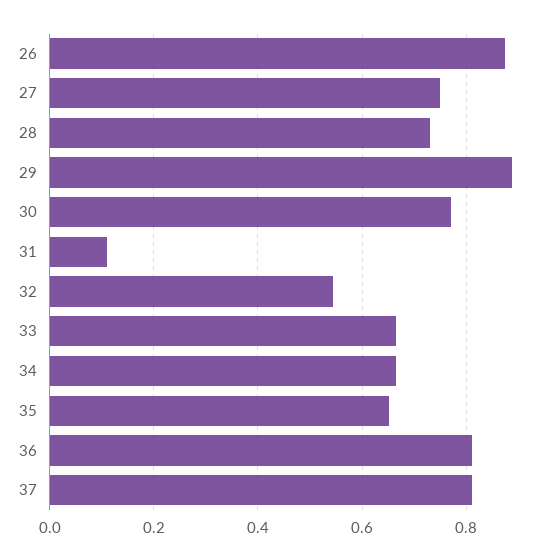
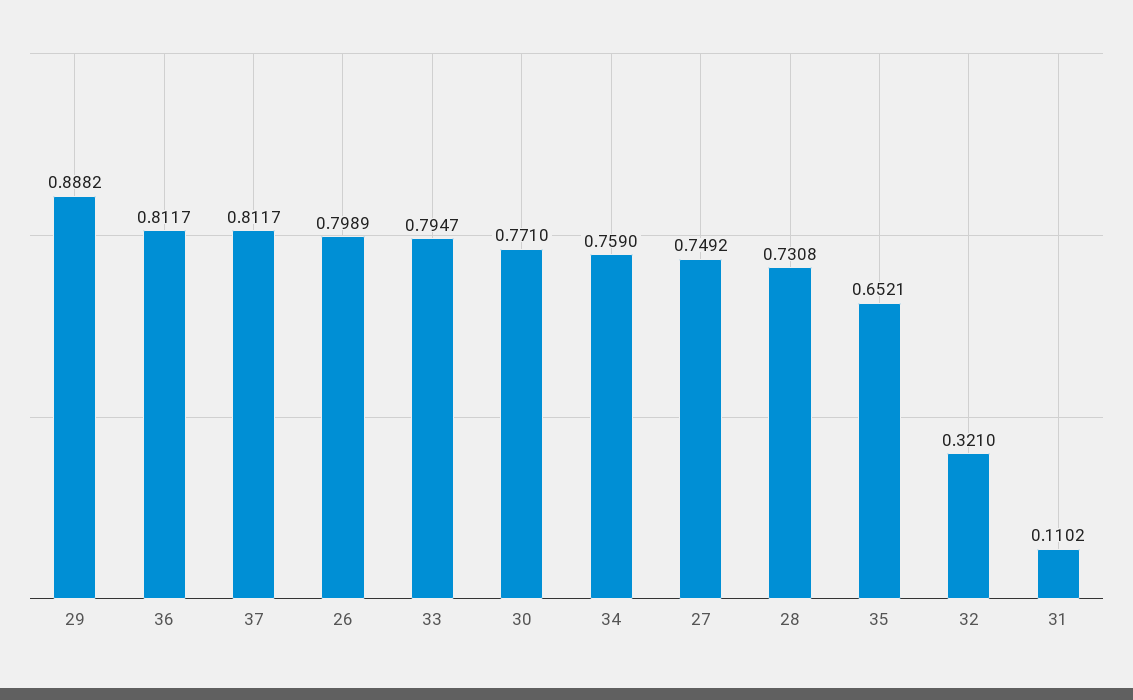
  {
-   "26": 0.88,
+   "26": 0.7989,
    "27": 0.7492,
    "28": 0.7308,
    "29": 0.8882,
    "30": 0.771,
    "31": 0.1102,
-   "32": 0.54,
+   "32": 0.321,
-   "33": 0.66,
+   "33": 0.7947,
-   "34": 0.66,
+   "34": 0.759,
    "35": 0.6521,
    "36": 0.8117,
    "37": 0.8117
  }

